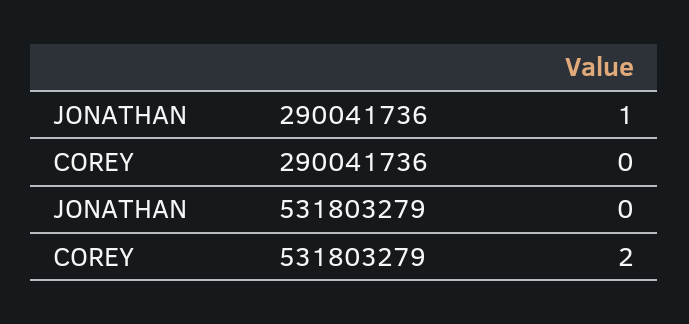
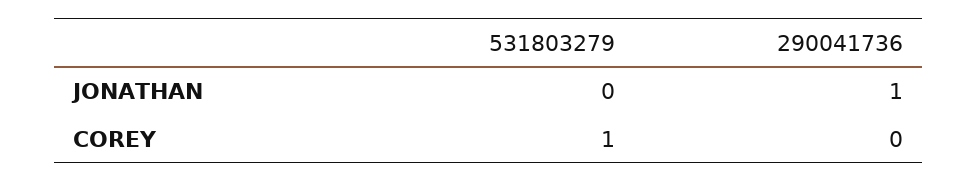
  {
    "JONATHAN": {
      "290041736": 1,
      "531803279": 0
    },
    "COREY": {
      "290041736": 0,
-     "531803279": 2
+     "531803279": 1
    }
  }

